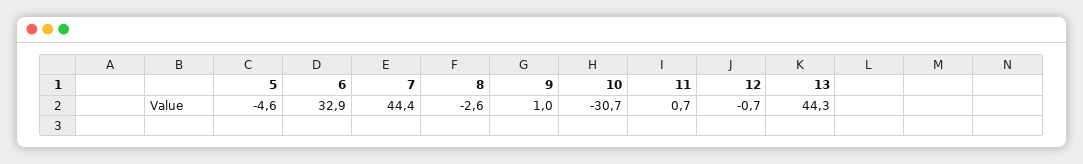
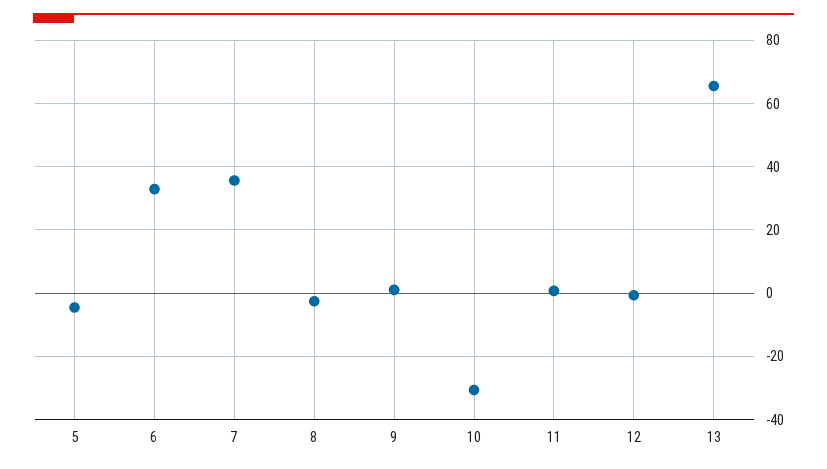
  {
    "5": -4.6,
    "6": 32.9,
-   "7": 44.4,
+   "7": 36,
    "8": -2.6,
    "9": 1,
    "10": -30.7,
    "11": 0.7,
    "12": -0.7,
-   "13": 44.3
+   "13": 66
  }

